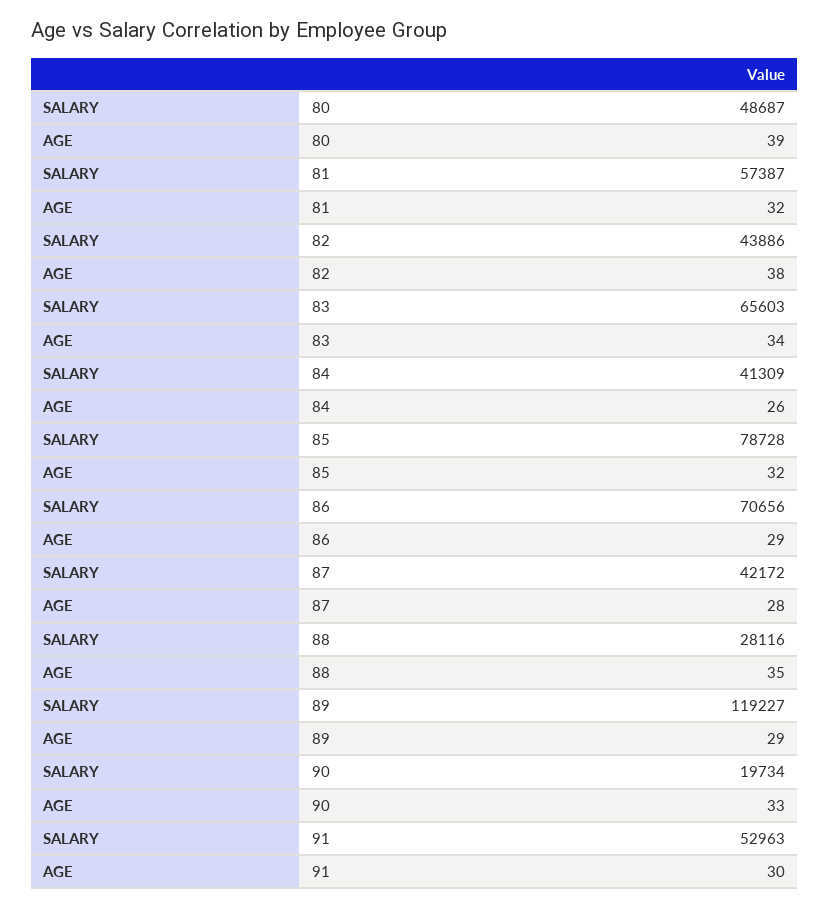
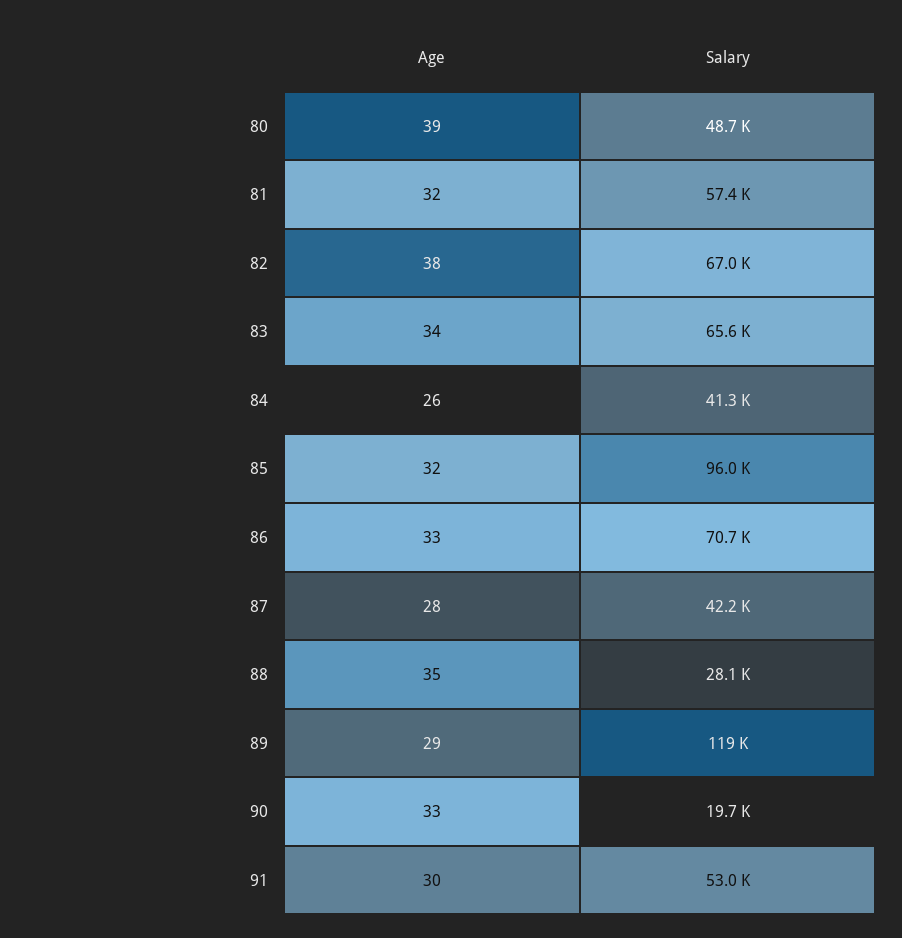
  {
    "SALARY": {
      "80": 48687,
      "81": 57387,
-     "82": 43886,
+     "82": 67000,
      "83": 65603,
      "84": 41309,
-     "85": 78728,
+     "85": 96000,
      "86": 70656,
      "87": 42172,
      "88": 28116,
      "89": 119227,
      "90": 19734,
      "91": 52963
    },
    "AGE": {
      "80": 39,
      "81": 32,
      "82": 38,
      "83": 34,
      "84": 26,
      "85": 32,
-     "86": 29,
+     "86": 33,
      "87": 28,
      "88": 35,
      "89": 29,
      "90": 33,
      "91": 30
    }
  }

